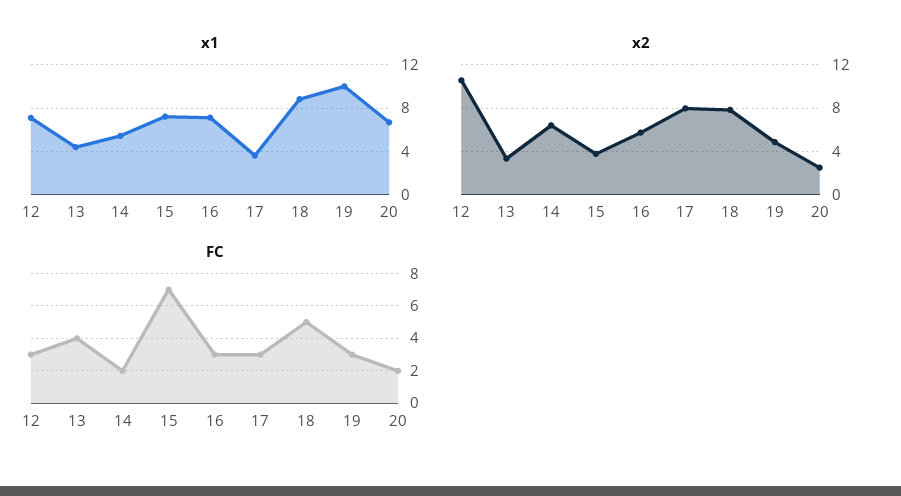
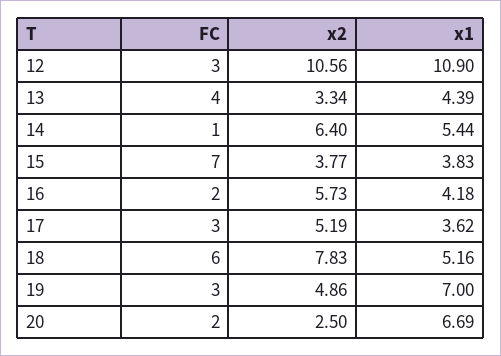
  {
    "x1": {
-     "12": 7,
+     "12": 10.9,
      "13": 4.39,
      "14": 5.44,
-     "15": 7,
+     "15": 3.83,
-     "16": 7,
+     "16": 4.18,
      "17": 3.62,
-     "18": 9,
+     "18": 5.16,
-     "19": 10,
+     "19": 7,
      "20": 6.69
    },
    "x2": {
      "12": 10.56,
      "13": 3.34,
      "14": 6.4,
      "15": 3.77,
      "16": 5.73,
-     "17": 8,
+     "17": 5.19,
      "18": 7.83,
      "19": 4.86,
      "20": 2.5
    },
    "FC": {
      "12": 3,
      "13": 4,
-     "14": 2,
+     "14": 1,
      "15": 7,
-     "16": 3,
+     "16": 2,
      "17": 3,
-     "18": 5,
+     "18": 6,
      "19": 3,
      "20": 2
    }
  }

